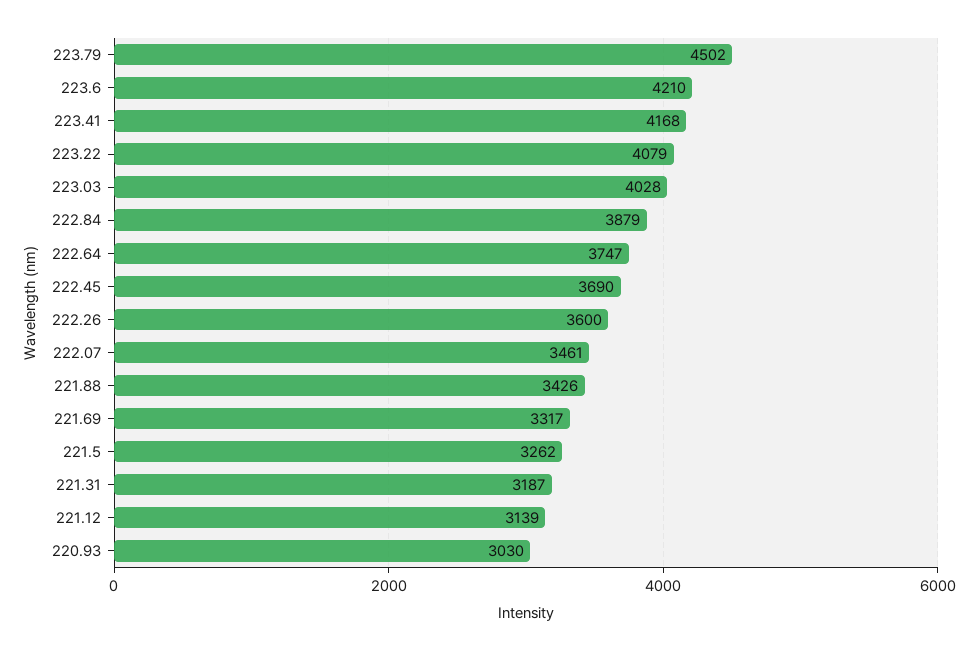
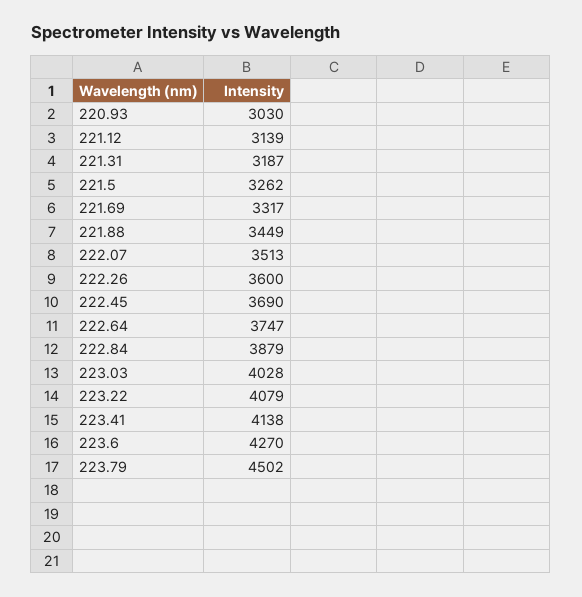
  {
    "223.79": 4502,
-   "223.6": 4210,
+   "223.6": 4270,
-   "223.41": 4168,
+   "223.41": 4138,
    "223.22": 4079,
    "223.03": 4028,
    "222.84": 3879,
    "222.64": 3747,
    "222.45": 3690,
    "222.26": 3600,
-   "222.07": 3461,
+   "222.07": 3513,
-   "221.88": 3426,
+   "221.88": 3449,
    "221.69": 3317,
    "221.5": 3262,
    "221.31": 3187,
    "221.12": 3139,
    "220.93": 3030
  }

